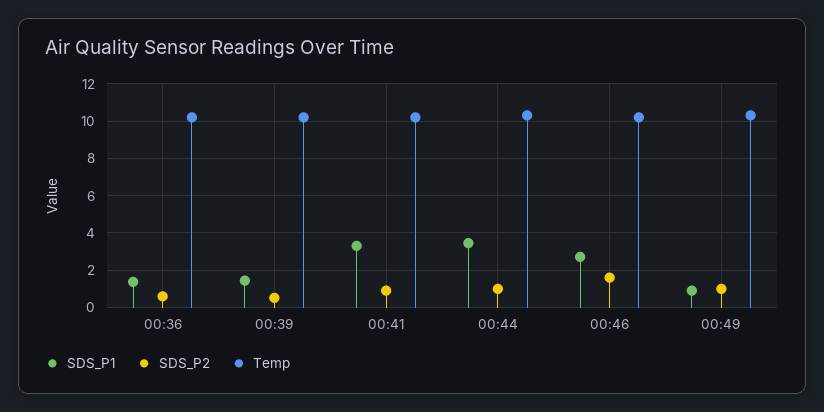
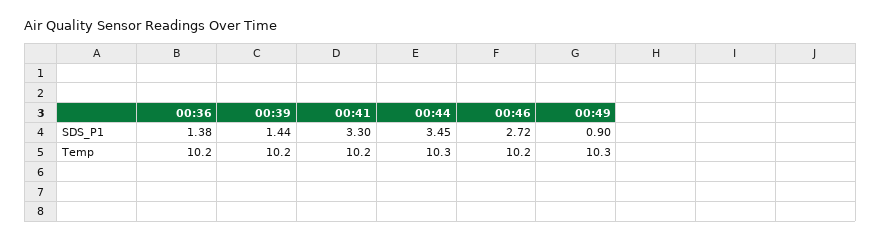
  {
    "SDS_P1": {
      "00:36": 1.38,
      "00:39": 1.44,
      "00:41": 3.3,
      "00:44": 3.45,
      "00:46": 2.72,
      "00:49": 0.9
    },
-   "SDS_P2": {
-     "00:36": 0.5,
-     "00:39": 0.5,
-     "00:41": 1,
-     "00:44": 1,
-     "00:46": 1.5,
-     "00:49": 1
-   },
    "Temp": {
      "00:36": 10.2,
      "00:39": 10.2,
      "00:41": 10.2,
      "00:44": 10.3,
      "00:46": 10.2,
      "00:49": 10.3
    }
  }

